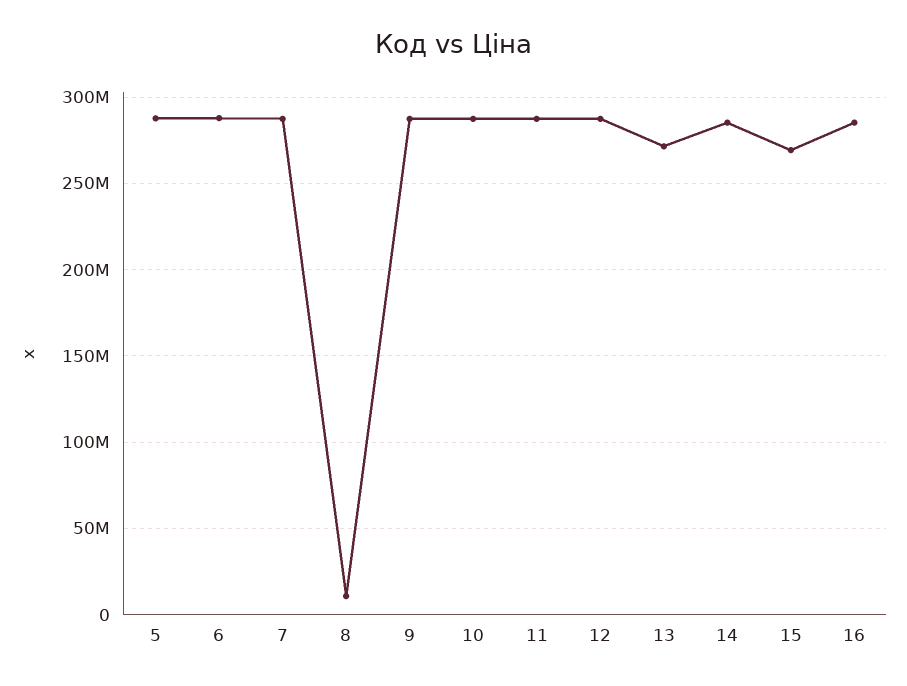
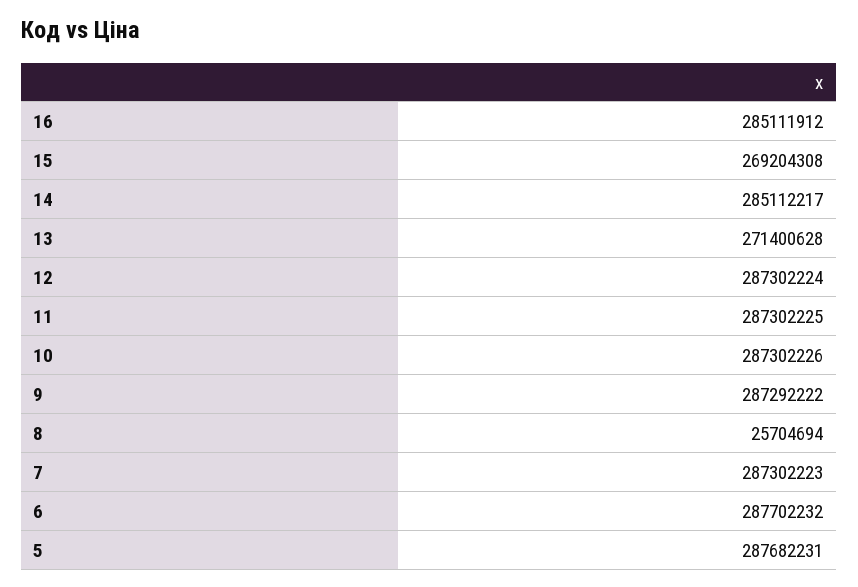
  {
    "5": 287682231,
    "6": 287702232,
    "7": 287302223,
-   "8": 10000000,
+   "8": 25704694,
    "9": 287292222,
    "10": 287302226,
    "11": 287302225,
    "12": 287302224,
    "13": 271400628,
    "14": 285112217,
    "15": 269204308,
    "16": 285111912
  }

